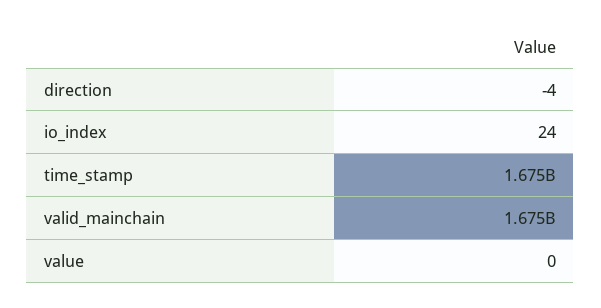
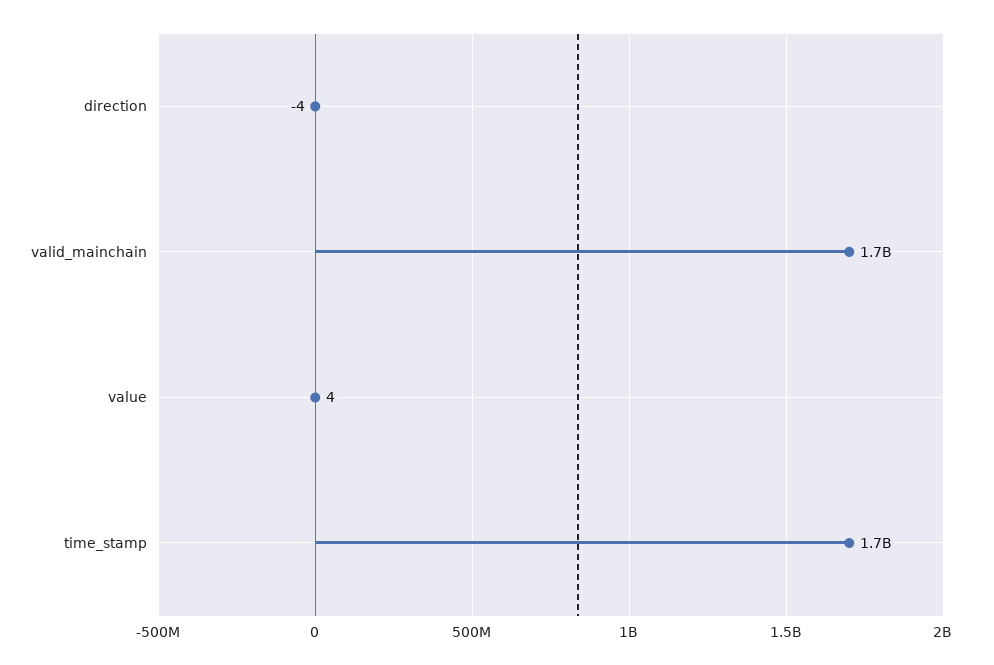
  {
    "direction": -4,
-   "io_index": 24,
    "time_stamp": 1675000000,
    "valid_mainchain": 1675000000,
-   "value": 0
+   "value": 4
  }

